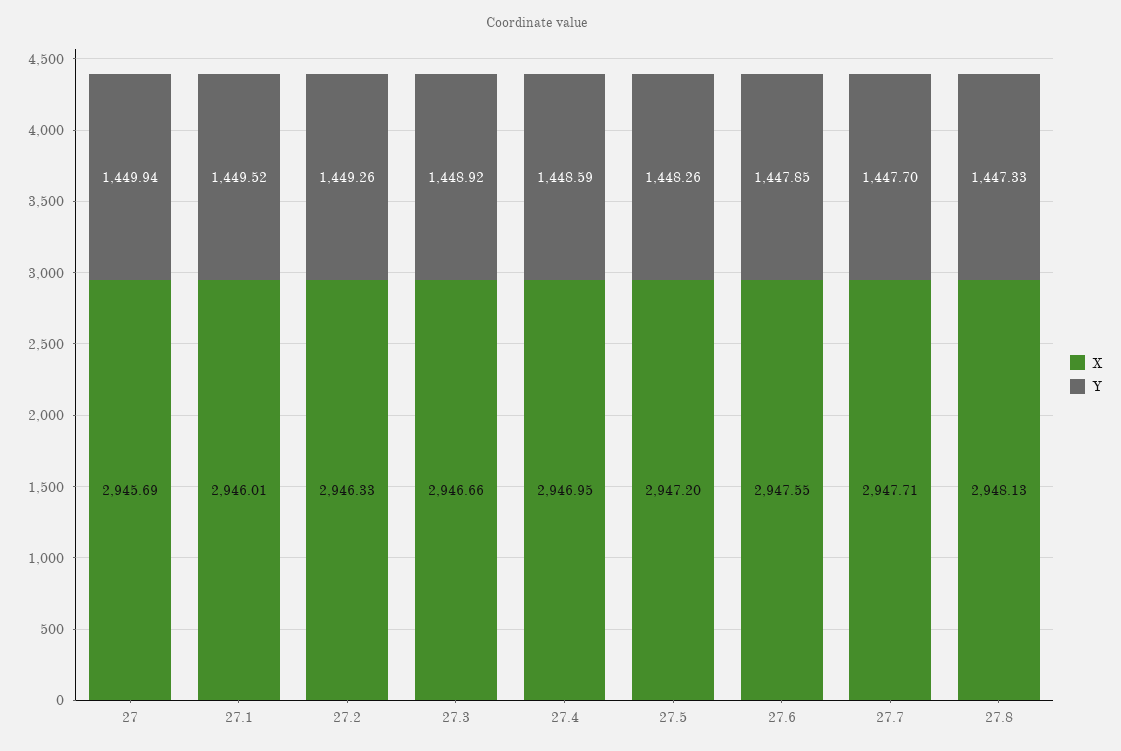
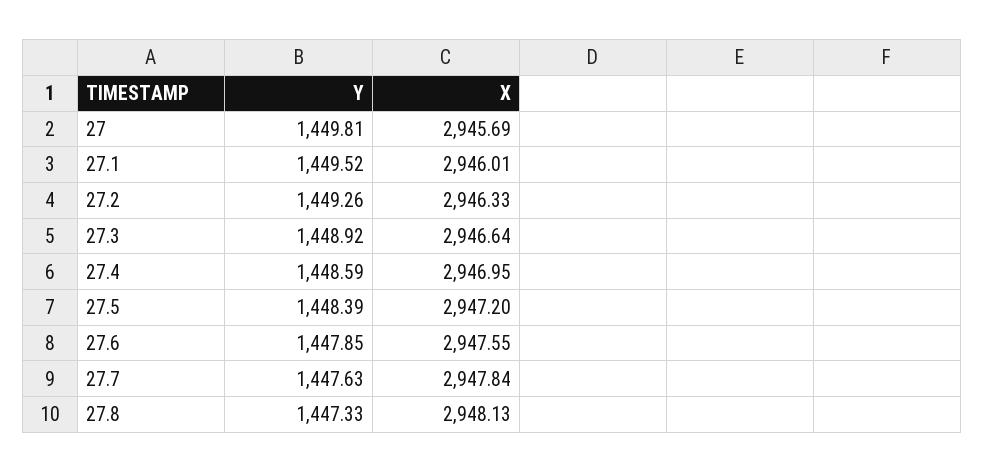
  {
    "X": {
      "27": 2945.69,
      "27.1": 2946.01,
      "27.2": 2946.33,
-     "27.3": 2946.66,
+     "27.3": 2946.64,
      "27.4": 2946.95,
      "27.5": 2947.2,
      "27.6": 2947.55,
-     "27.7": 2947.71,
+     "27.7": 2947.84,
      "27.8": 2948.13
    },
    "Y": {
-     "27": 1449.94,
+     "27": 1449.81,
      "27.1": 1449.52,
      "27.2": 1449.26,
      "27.3": 1448.92,
      "27.4": 1448.59,
-     "27.5": 1448.26,
+     "27.5": 1448.39,
      "27.6": 1447.85,
-     "27.7": 1447.7,
+     "27.7": 1447.63,
      "27.8": 1447.33
    }
  }

